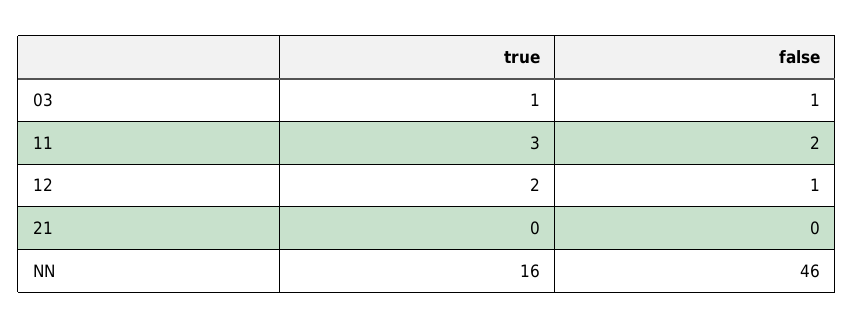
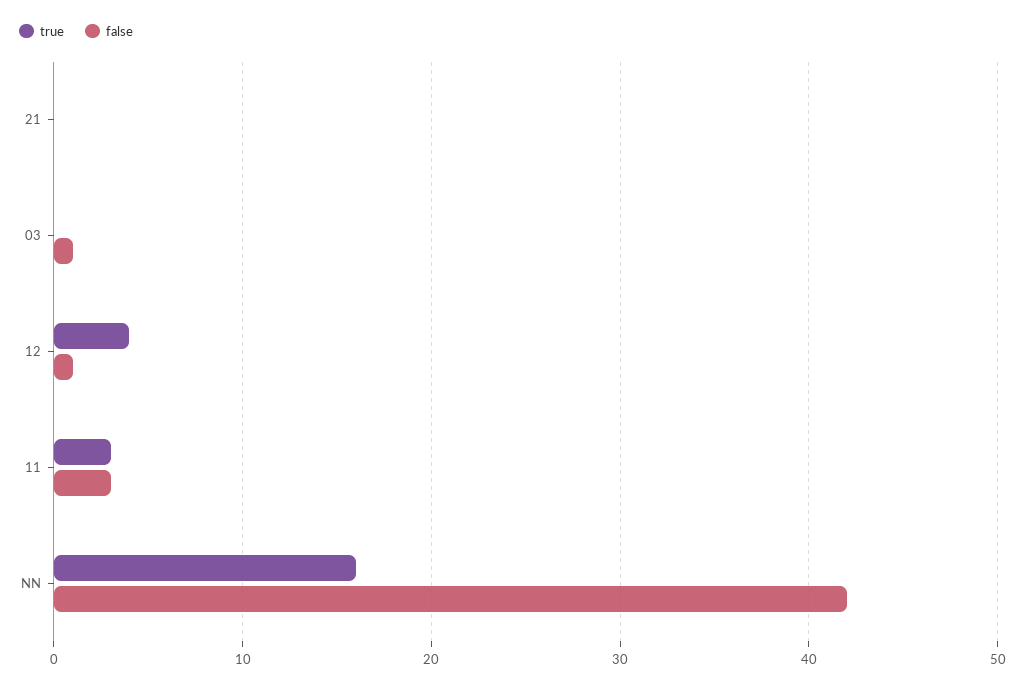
  {
    "true": {
-     "03": 1,
+     "03": 0,
      "11": 3,
-     "12": 2,
+     "12": 4,
      "21": 0,
      "NN": 16
    },
    "false": {
      "03": 1,
-     "11": 2,
+     "11": 3,
      "12": 1,
      "21": 0,
-     "NN": 46
+     "NN": 42
    }
  }

